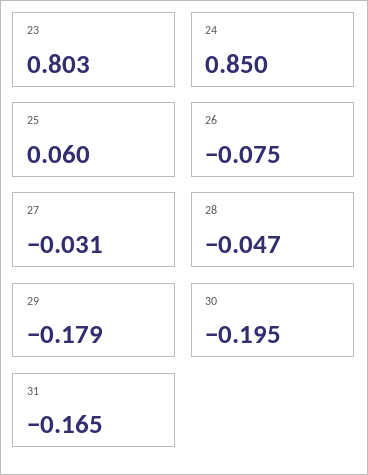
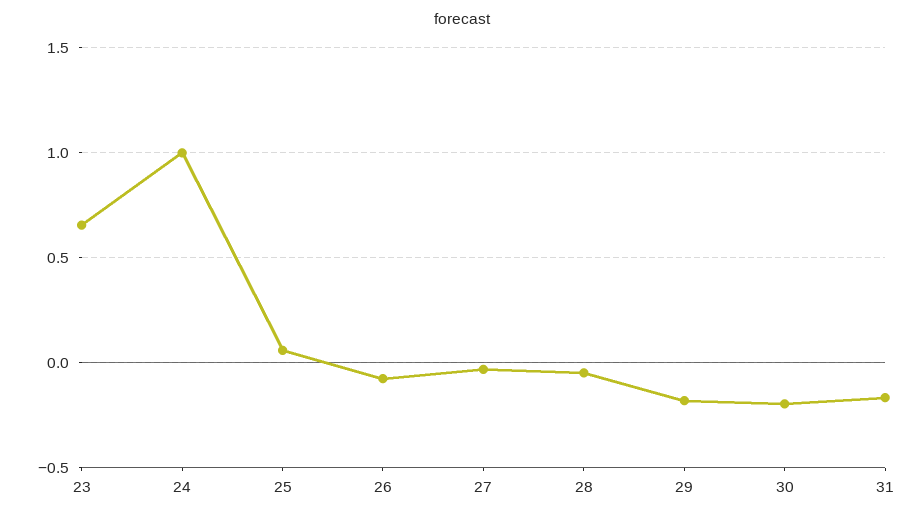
  {
-   "23": 0.803,
+   "23": 0.65,
-   "24": 0.85,
+   "24": 1,
    "25": 0.06,
    "26": -0.075,
    "27": -0.031,
    "28": -0.047,
    "29": -0.179,
    "30": -0.195,
    "31": -0.165
  }

